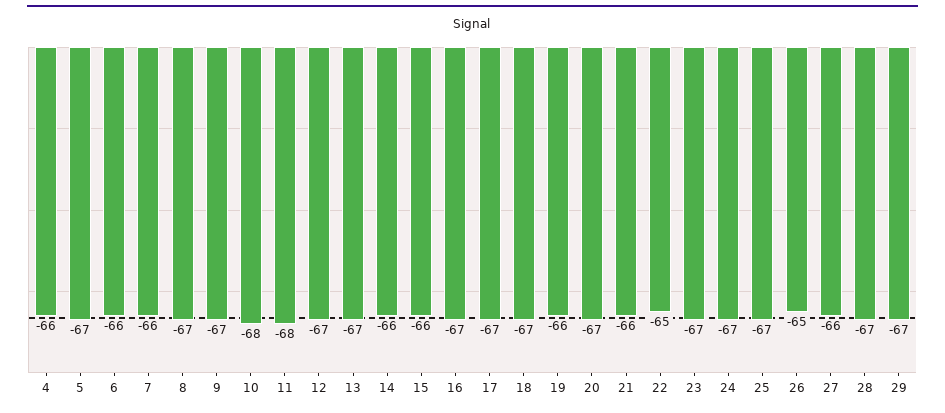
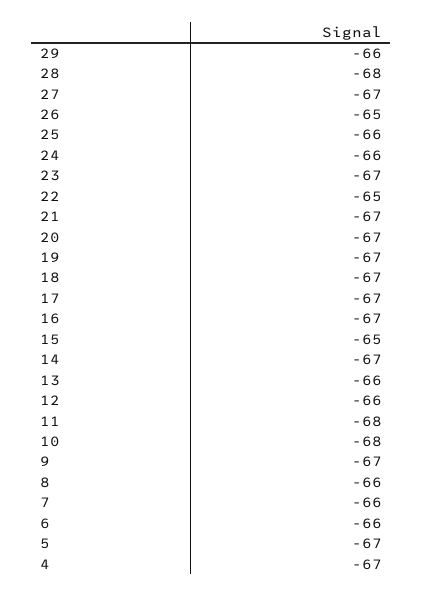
  {
-   "4": -66,
+   "4": -67,
    "5": -67,
    "6": -66,
    "7": -66,
-   "8": -67,
+   "8": -66,
    "9": -67,
    "10": -68,
    "11": -68,
-   "12": -67,
+   "12": -66,
-   "13": -67,
+   "13": -66,
-   "14": -66,
+   "14": -67,
-   "15": -66,
+   "15": -65,
    "16": -67,
    "17": -67,
    "18": -67,
-   "19": -66,
+   "19": -67,
    "20": -67,
-   "21": -66,
+   "21": -67,
    "22": -65,
    "23": -67,
-   "24": -67,
+   "24": -66,
-   "25": -67,
+   "25": -66,
    "26": -65,
-   "27": -66,
+   "27": -67,
-   "28": -67,
+   "28": -68,
-   "29": -67
+   "29": -66
  }

